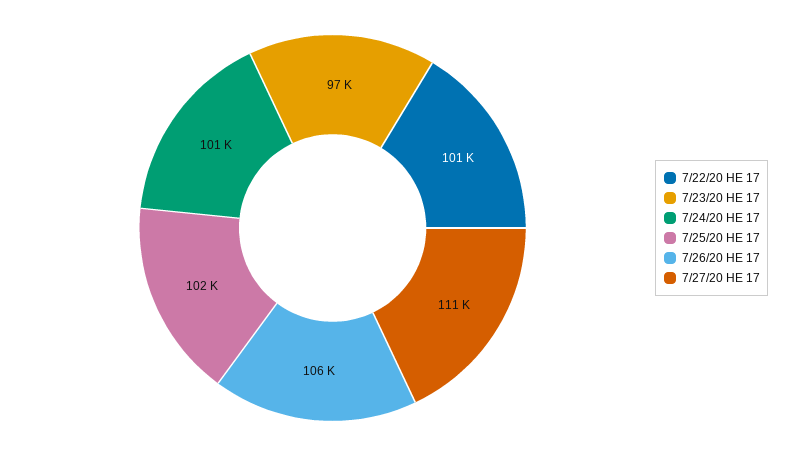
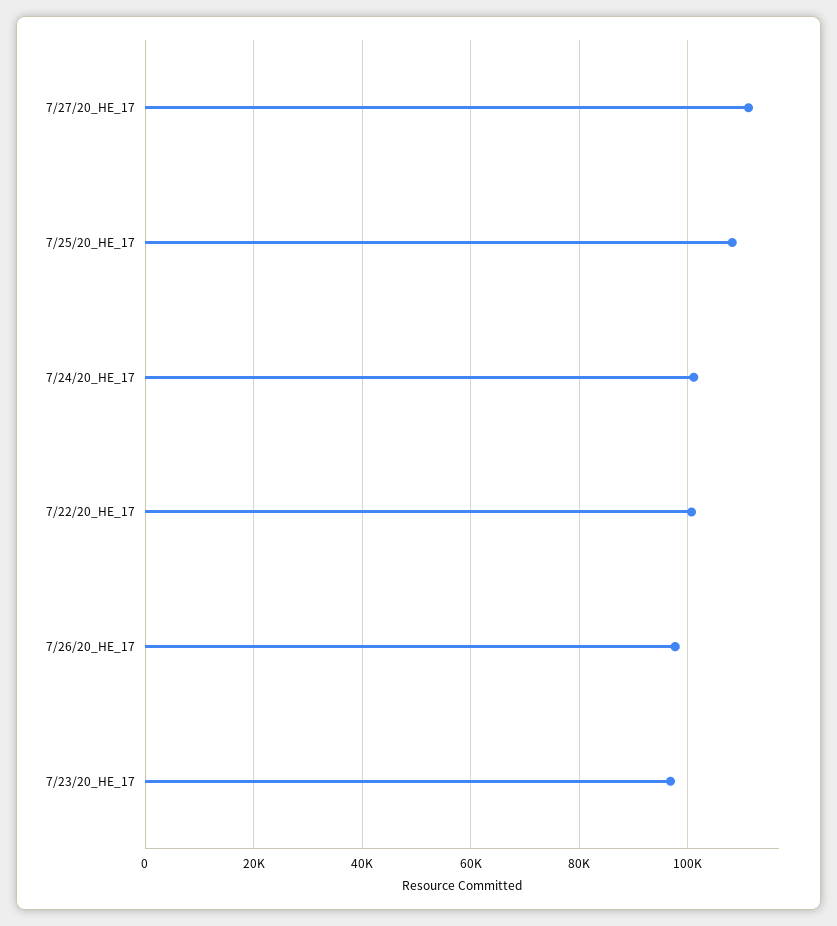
  {
    "7/22/20 HE 17": 101000,
    "7/23/20 HE 17": 97000,
    "7/24/20 HE 17": 101000,
-   "7/25/20 HE 17": 102000,
+   "7/25/20 HE 17": 108000,
-   "7/26/20 HE 17": 106000,
+   "7/26/20 HE 17": 98000,
    "7/27/20 HE 17": 111000
  }

